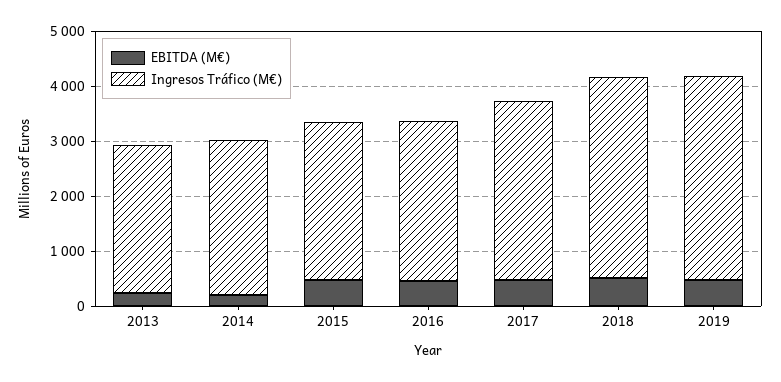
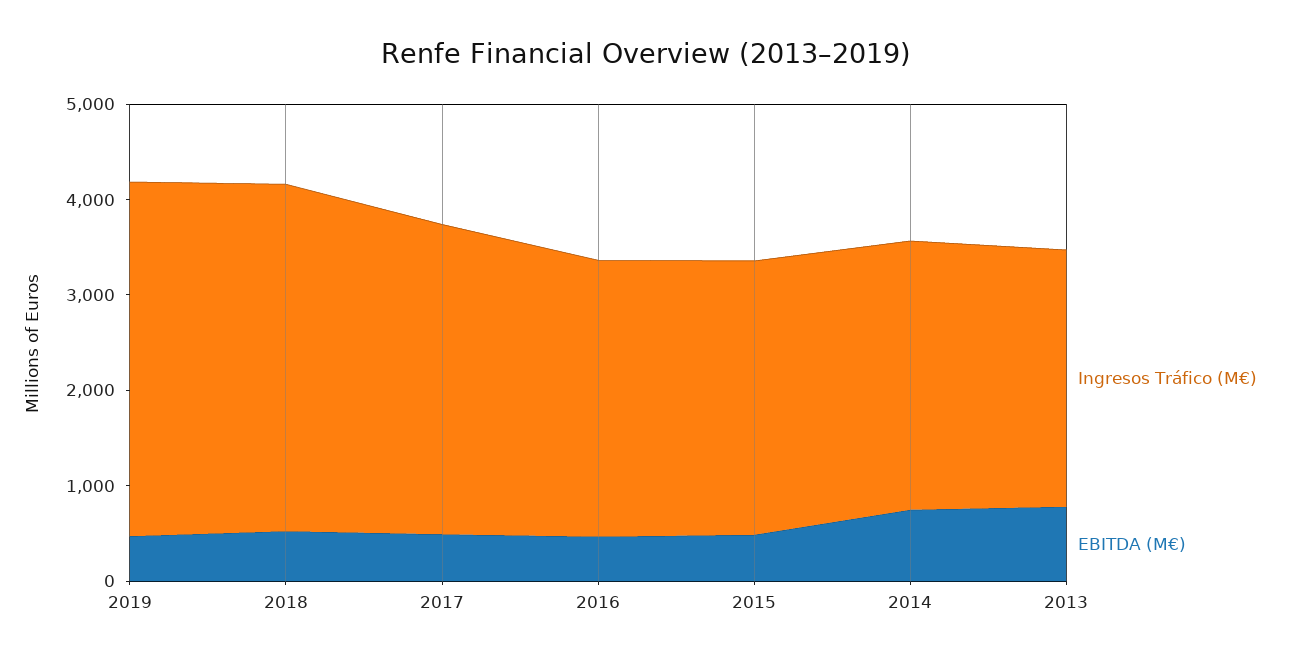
  {
    "EBITDA (M€)": {
-     "2013": 200,
+     "2013": 800,
-     "2014": 200,
+     "2014": 800,
      "2015": 400,
      "2016": 400,
      "2017": 400,
      "2018": 600,
      "2019": 400
    },
    "Ingresos Tráfico (M€)": {
      "2013": 2600,
      "2014": 2800,
      "2015": 2800,
      "2016": 2800,
      "2017": 3200,
      "2018": 3600,
      "2019": 3800
    }
  }

